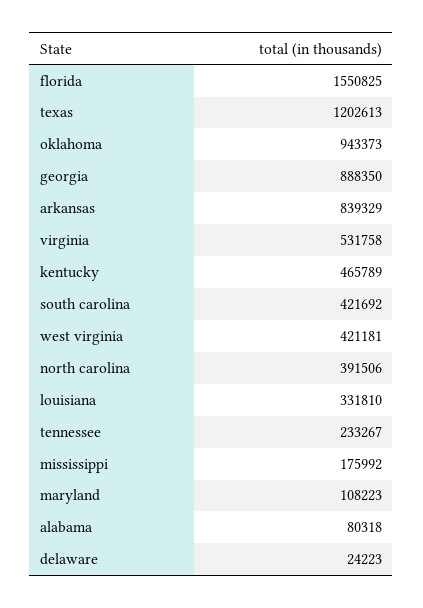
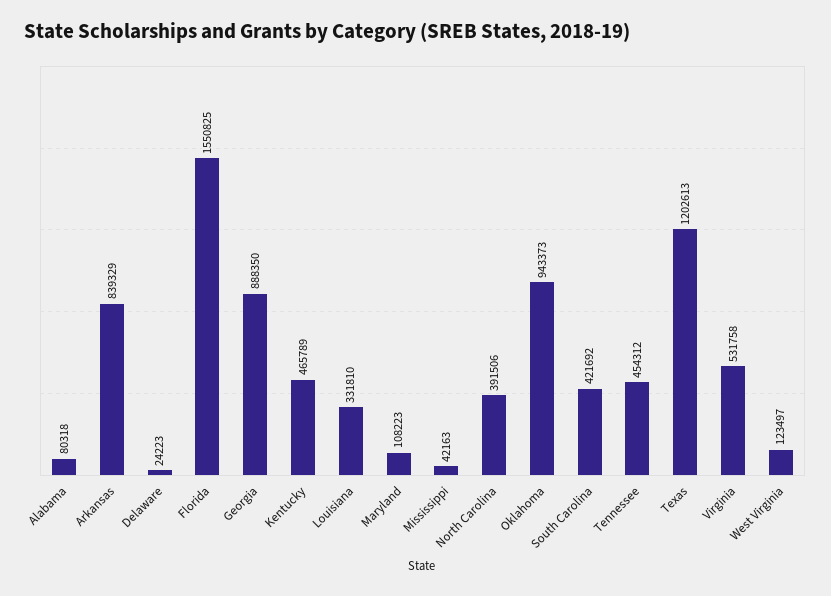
  {
    "florida": 1550825,
    "texas": 1202613,
    "oklahoma": 943373,
    "georgia": 888350,
    "arkansas": 839329,
    "virginia": 531758,
    "kentucky": 465789,
    "south carolina": 421692,
-   "west virginia": 421181,
+   "west virginia": 123497,
    "north carolina": 391506,
    "louisiana": 331810,
-   "tennessee": 233267,
+   "tennessee": 454312,
-   "mississippi": 175992,
+   "mississippi": 42163,
    "maryland": 108223,
    "alabama": 80318,
    "delaware": 24223
  }

